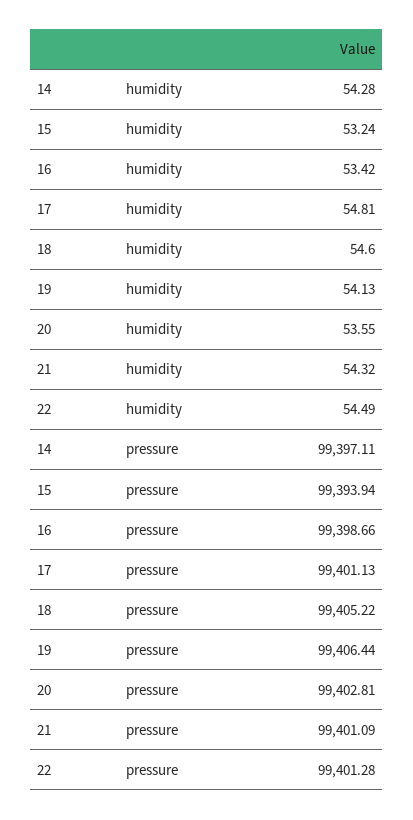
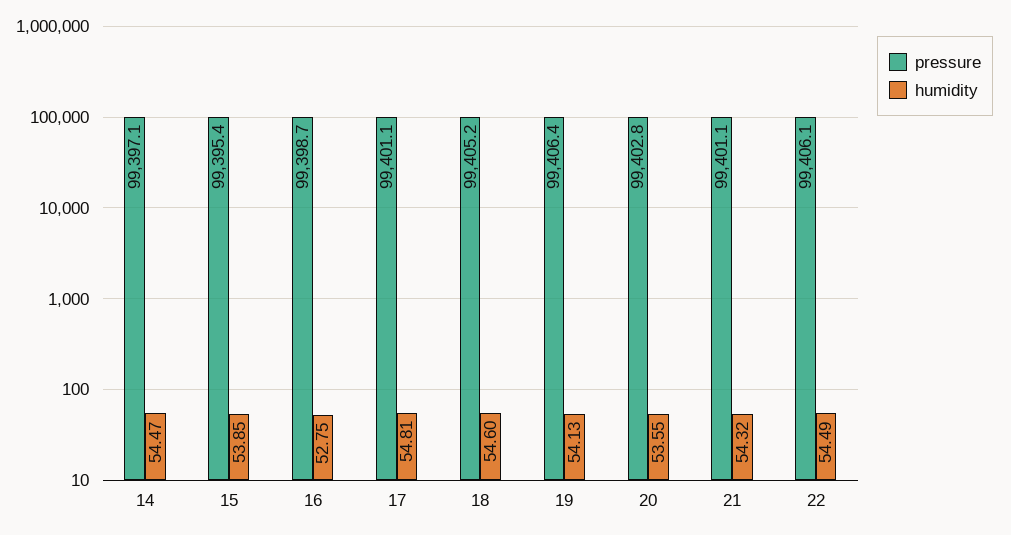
  {
    "humidity": {
-     "14": 54.28,
+     "14": 54.47,
-     "15": 53.24,
+     "15": 53.85,
-     "16": 53.42,
+     "16": 52.75,
      "17": 54.81,
      "18": 54.6,
      "19": 54.13,
      "20": 53.55,
      "21": 54.32,
      "22": 54.49
    },
    "pressure": {
      "14": 99397.11,
-     "15": 99393.94,
+     "15": 99395.4,
      "16": 99398.66,
      "17": 99401.13,
      "18": 99405.22,
      "19": 99406.44,
      "20": 99402.81,
      "21": 99401.09,
-     "22": 99401.28
+     "22": 99406.1
    }
  }

